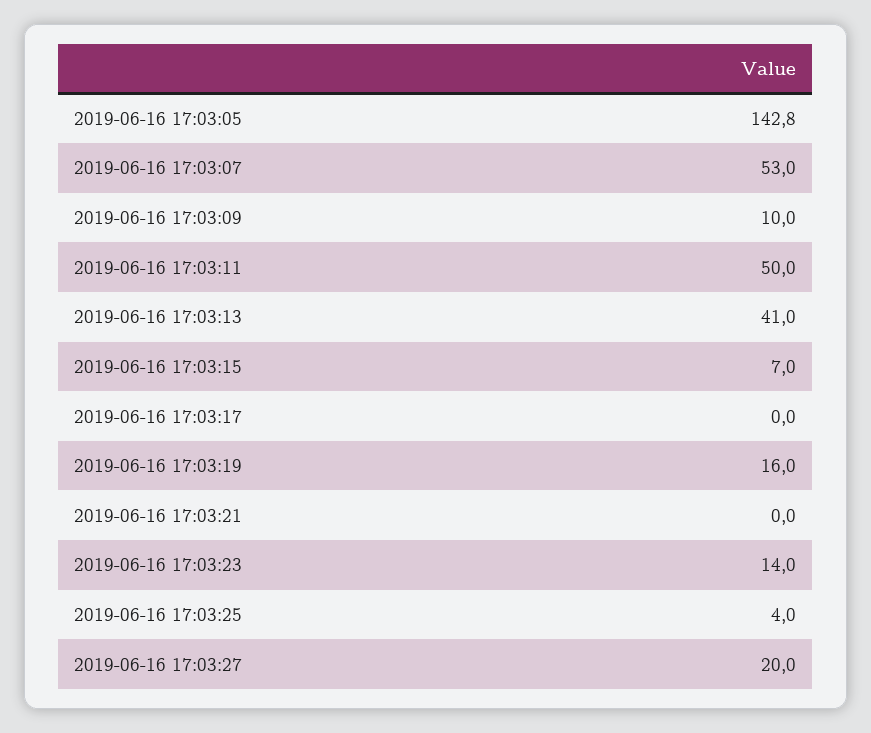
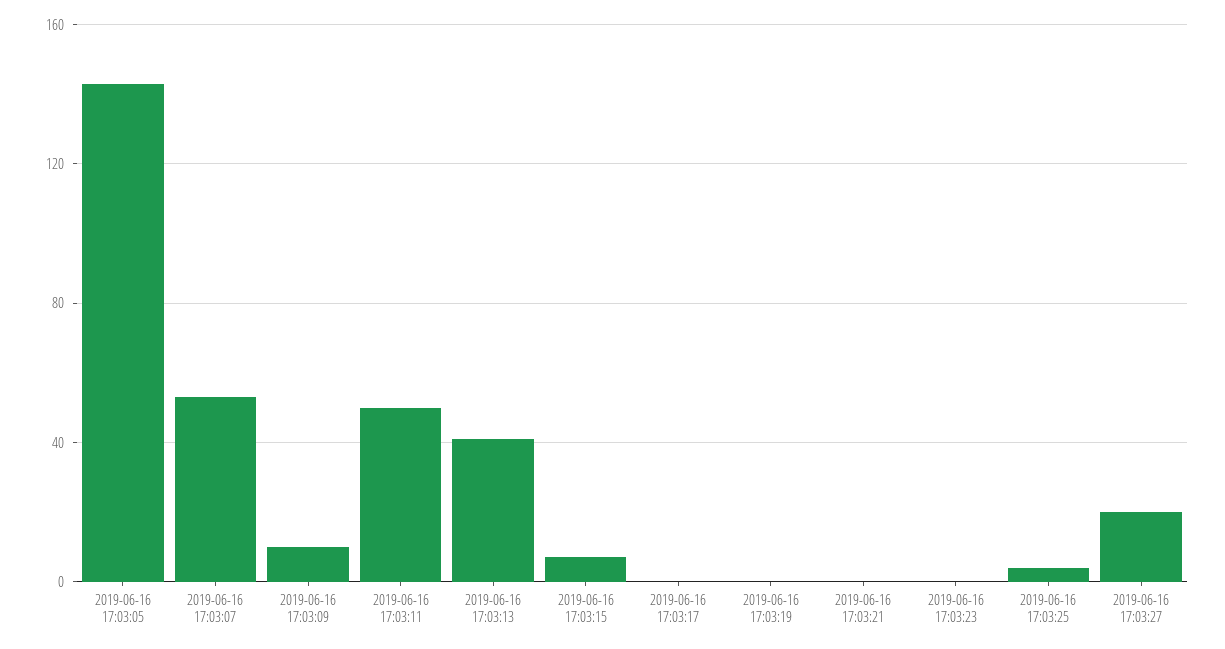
  {
    "2019-06-16 17:03:05": 142.8,
    "2019-06-16 17:03:07": 53,
    "2019-06-16 17:03:09": 10,
    "2019-06-16 17:03:11": 50,
    "2019-06-16 17:03:13": 41,
    "2019-06-16 17:03:15": 7,
    "2019-06-16 17:03:17": 0,
-   "2019-06-16 17:03:19": 16,
+   "2019-06-16 17:03:19": 0,
    "2019-06-16 17:03:21": 0,
-   "2019-06-16 17:03:23": 14,
+   "2019-06-16 17:03:23": 0,
    "2019-06-16 17:03:25": 4,
    "2019-06-16 17:03:27": 20
  }

